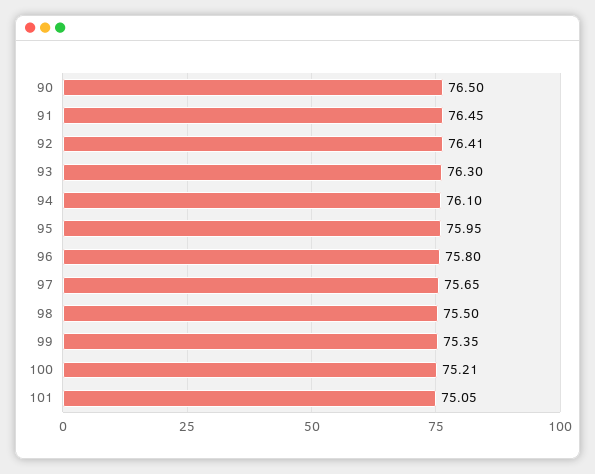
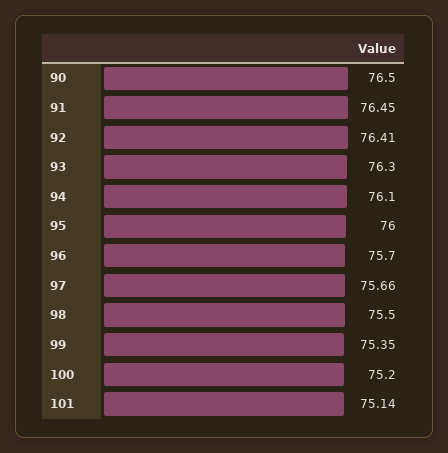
  {
    "90": 76.5,
    "91": 76.45,
    "92": 76.41,
    "93": 76.3,
    "94": 76.1,
-   "95": 75.95,
+   "95": 76,
-   "96": 75.8,
+   "96": 75.7,
-   "97": 75.65,
+   "97": 75.66,
    "98": 75.5,
    "99": 75.35,
-   "100": 75.21,
+   "100": 75.2,
-   "101": 75.05
+   "101": 75.14
  }

